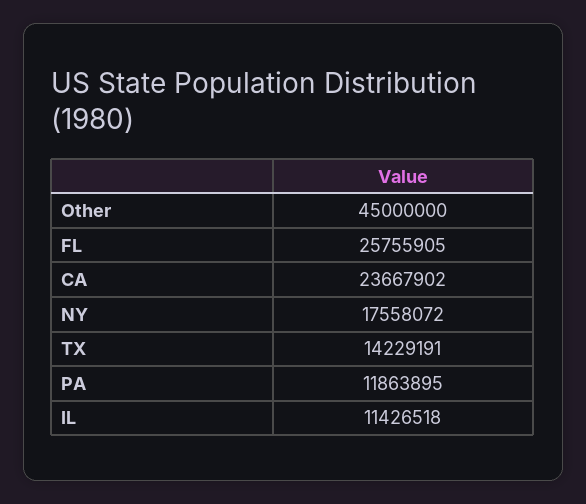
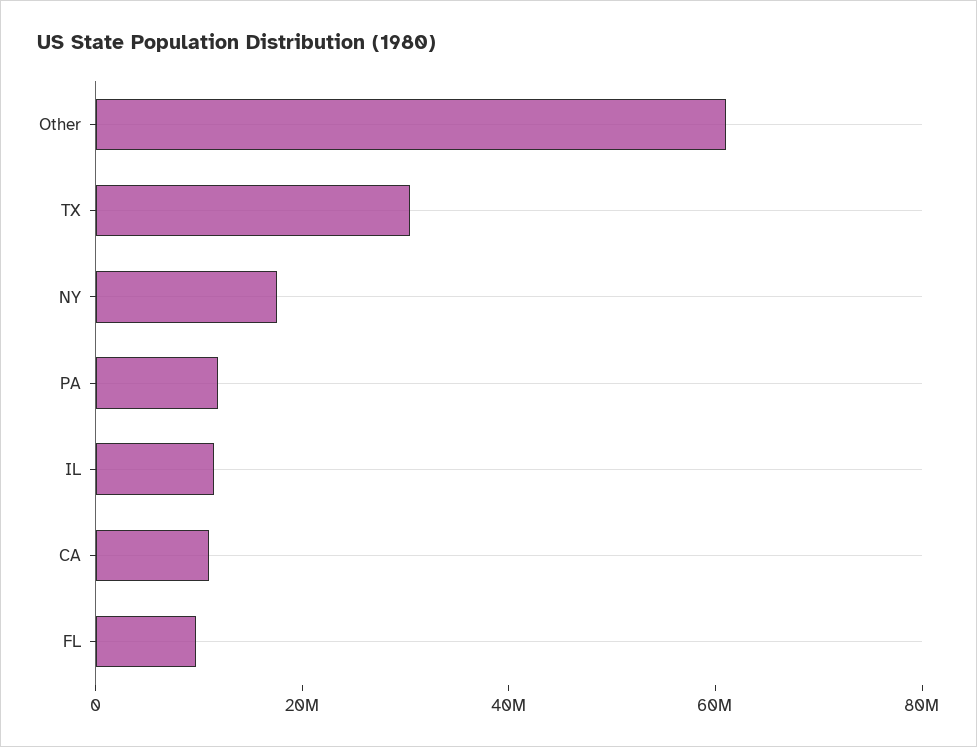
  {
-   "Other": 45000000,
+   "Other": 60000000,
-   "FL": 25755905,
+   "FL": 10000000,
-   "CA": 23667902,
+   "CA": 10000000,
    "NY": 17558072,
-   "TX": 14229191,
+   "TX": 30000000,
    "PA": 11863895,
    "IL": 11426518
  }

